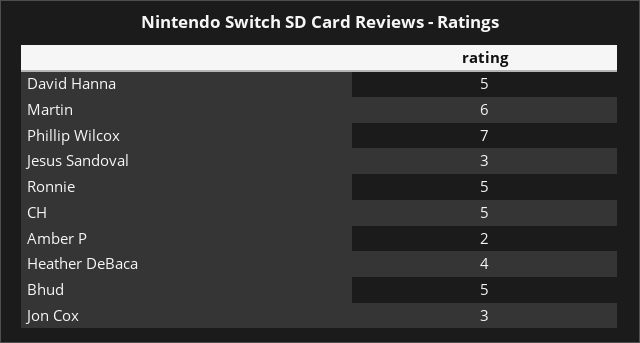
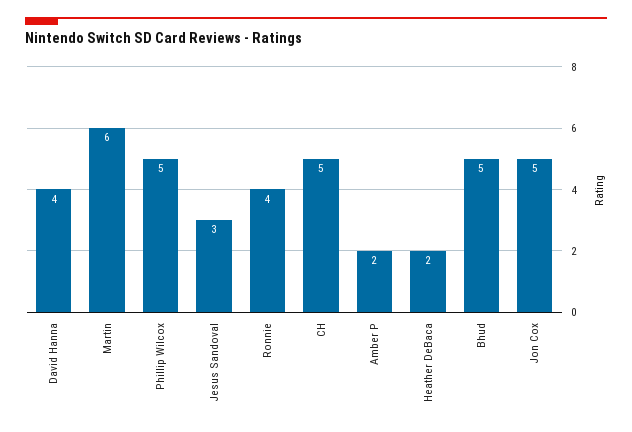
  {
-   "David Hanna": 5,
+   "David Hanna": 4,
    "Martin": 6,
-   "Phillip Wilcox": 7,
+   "Phillip Wilcox": 5,
    "Jesus Sandoval": 3,
-   "Ronnie": 5,
+   "Ronnie": 4,
    "CH": 5,
    "Amber P": 2,
-   "Heather DeBaca": 4,
+   "Heather DeBaca": 2,
    "Bhud": 5,
-   "Jon Cox": 3
+   "Jon Cox": 5
  }

